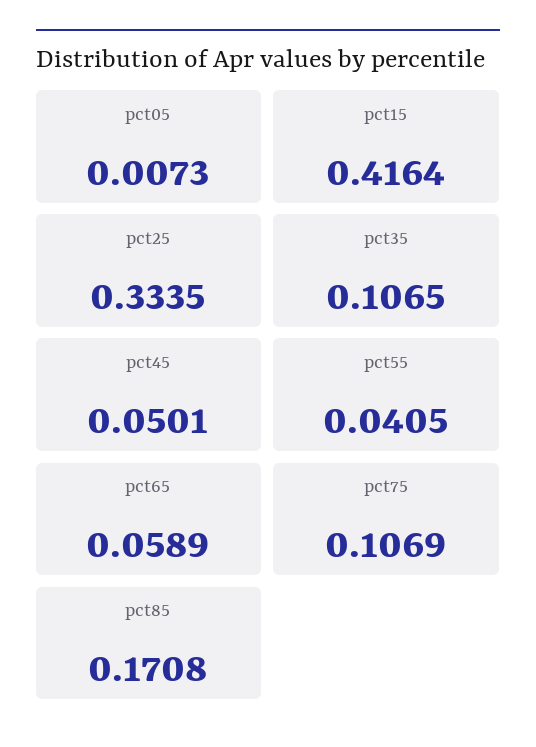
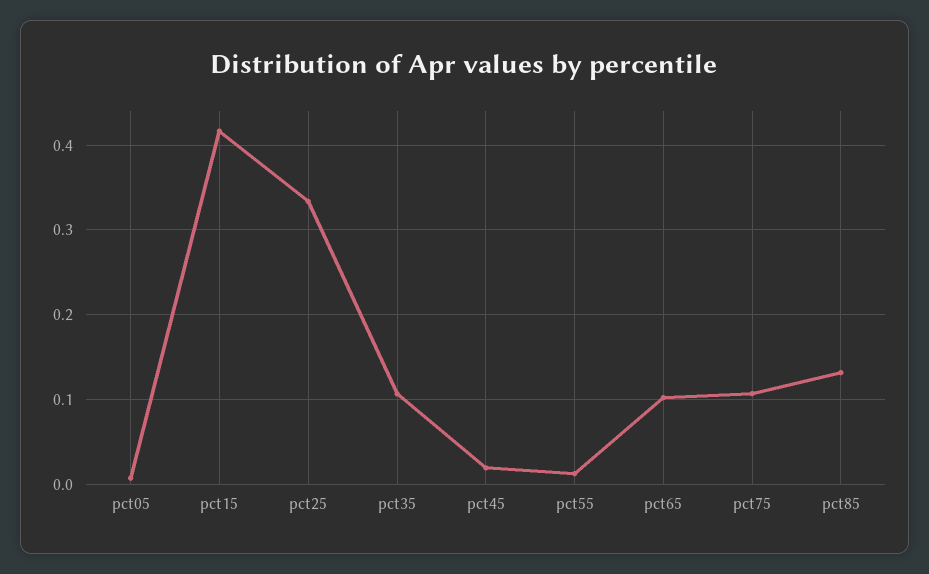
  {
    "pct05": 0.0073,
    "pct15": 0.4164,
    "pct25": 0.3335,
    "pct35": 0.1065,
-   "pct45": 0.0501,
+   "pct45": 0.02,
-   "pct55": 0.0405,
+   "pct55": 0.01,
-   "pct65": 0.0589,
+   "pct65": 0.1,
    "pct75": 0.1069,
-   "pct85": 0.1708
+   "pct85": 0.13
  }

